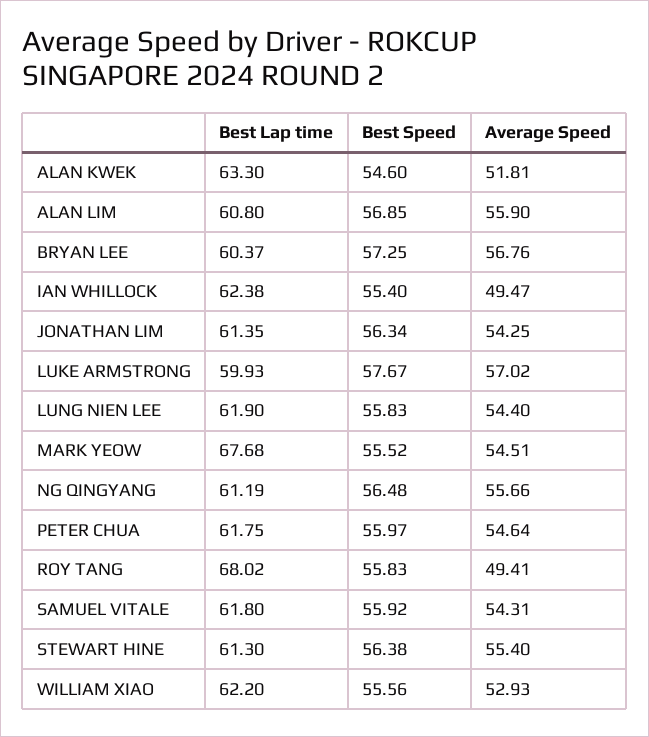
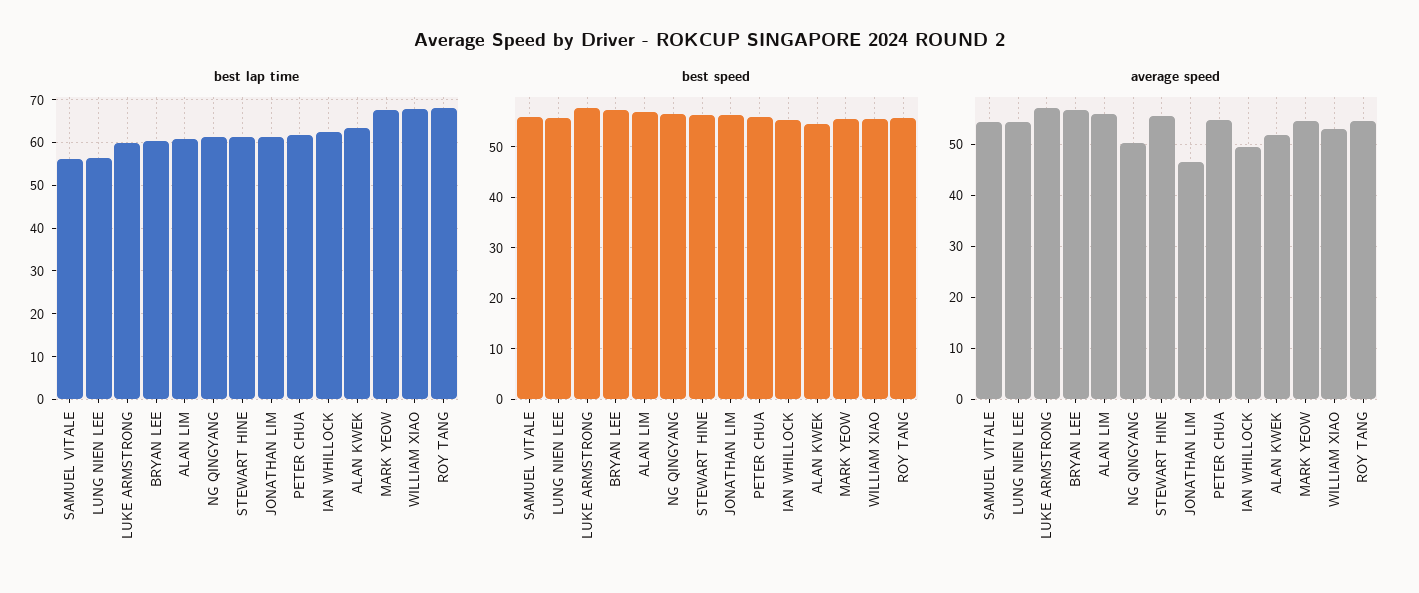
  {
    "Best Lap time": {
      "ALAN KWEK": 63.3,
      "ALAN LIM": 60.8,
      "BRYAN LEE": 60.37,
      "IAN WHILLOCK": 62.38,
      "JONATHAN LIM": 61.35,
      "LUKE ARMSTRONG": 59.93,
-     "LUNG NIEN LEE": 61.9,
+     "LUNG NIEN LEE": 56,
      "MARK YEOW": 67.68,
      "NG QINGYANG": 61.19,
      "PETER CHUA": 61.75,
      "ROY TANG": 68.02,
-     "SAMUEL VITALE": 61.8,
+     "SAMUEL VITALE": 56,
      "STEWART HINE": 61.3,
-     "WILLIAM XIAO": 62.2
+     "WILLIAM XIAO": 68
    },
    "Best Speed": {
      "ALAN KWEK": 54.6,
      "ALAN LIM": 56.85,
      "BRYAN LEE": 57.25,
      "IAN WHILLOCK": 55.4,
      "JONATHAN LIM": 56.34,
      "LUKE ARMSTRONG": 57.67,
      "LUNG NIEN LEE": 55.83,
      "MARK YEOW": 55.52,
      "NG QINGYANG": 56.48,
      "PETER CHUA": 55.97,
      "ROY TANG": 55.83,
      "SAMUEL VITALE": 55.92,
      "STEWART HINE": 56.38,
      "WILLIAM XIAO": 55.56
    },
    "Average Speed": {
      "ALAN KWEK": 51.81,
      "ALAN LIM": 55.9,
      "BRYAN LEE": 56.76,
      "IAN WHILLOCK": 49.47,
-     "JONATHAN LIM": 54.25,
+     "JONATHAN LIM": 46,
      "LUKE ARMSTRONG": 57.02,
      "LUNG NIEN LEE": 54.4,
      "MARK YEOW": 54.51,
-     "NG QINGYANG": 55.66,
+     "NG QINGYANG": 50,
      "PETER CHUA": 54.64,
-     "ROY TANG": 49.41,
+     "ROY TANG": 54,
      "SAMUEL VITALE": 54.31,
      "STEWART HINE": 55.4,
      "WILLIAM XIAO": 52.93
    }
  }

